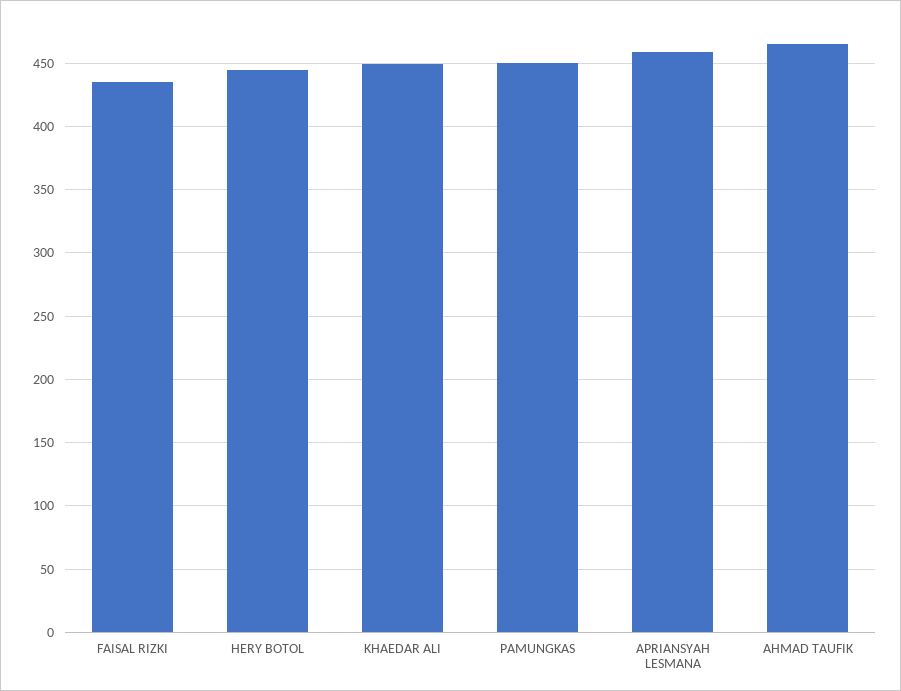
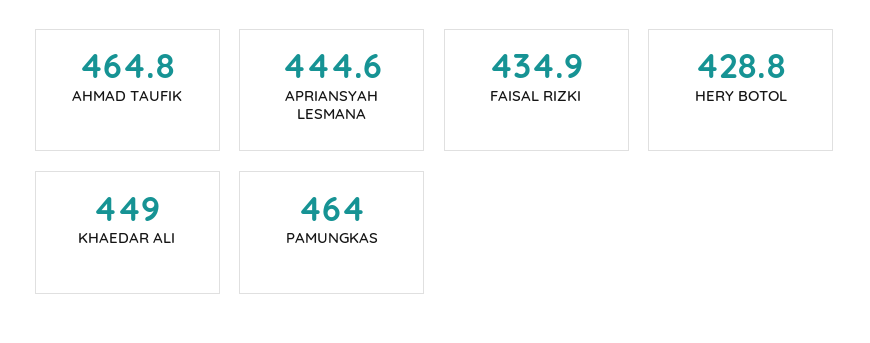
  {
    "FAISAL RIZKI": 434.9,
-   "HERY BOTOL": 445,
+   "HERY BOTOL": 428.8,
    "KHAEDAR ALI": 449,
-   "PAMUNGKAS": 450,
+   "PAMUNGKAS": 464,
-   "APRIANSYAH LESMANA": 460,
+   "APRIANSYAH LESMANA": 444.6,
    "AHMAD TAUFIK": 464.8
  }

